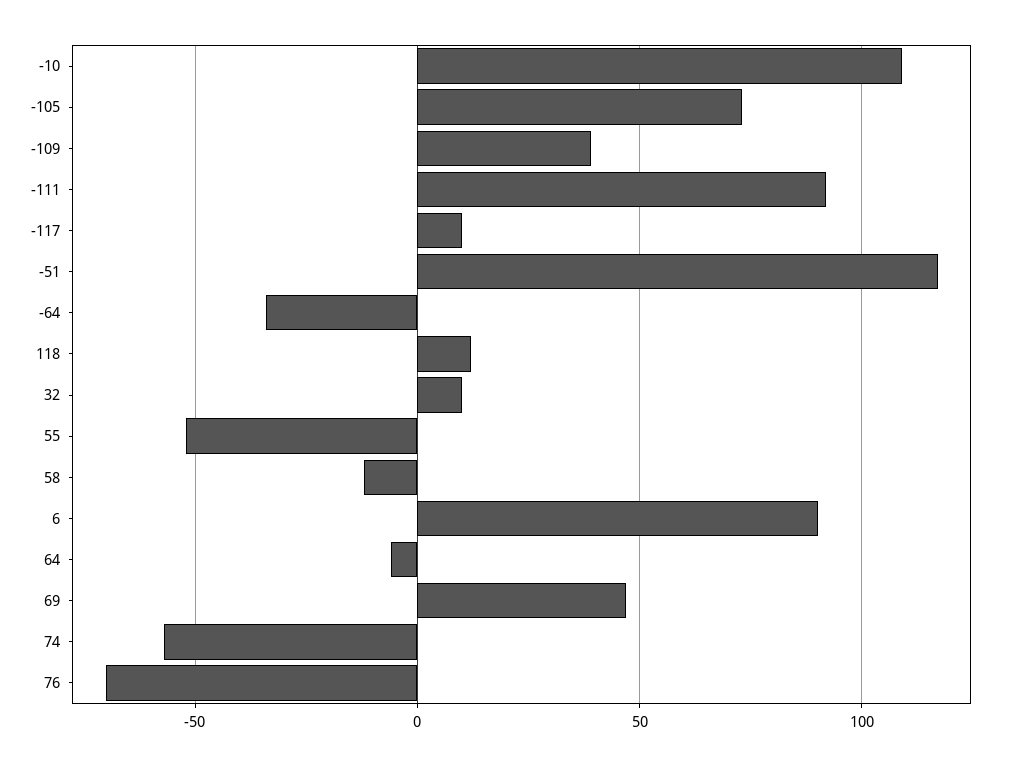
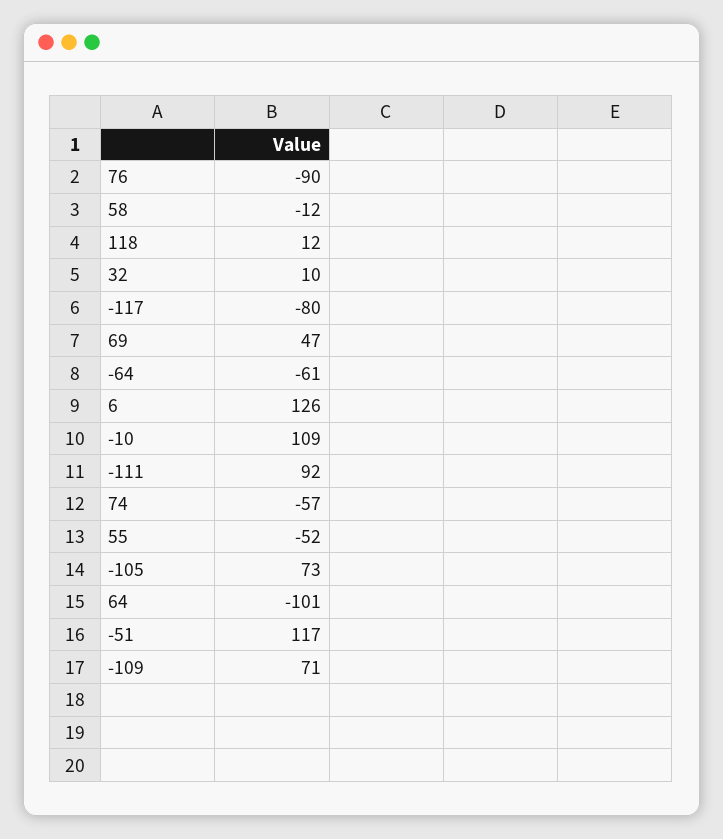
  {
    "-10": 109,
    "-105": 73,
-   "-109": 40,
+   "-109": 71,
    "-111": 92,
-   "-117": 10,
+   "-117": -80,
    "-51": 117,
-   "-64": -35,
+   "-64": -61,
    "118": 12,
    "32": 10,
    "55": -52,
    "58": -12,
-   "6": 90,
+   "6": 126,
-   "64": -5,
+   "64": -101,
    "69": 47,
    "74": -57,
-   "76": -70
+   "76": -90
  }

